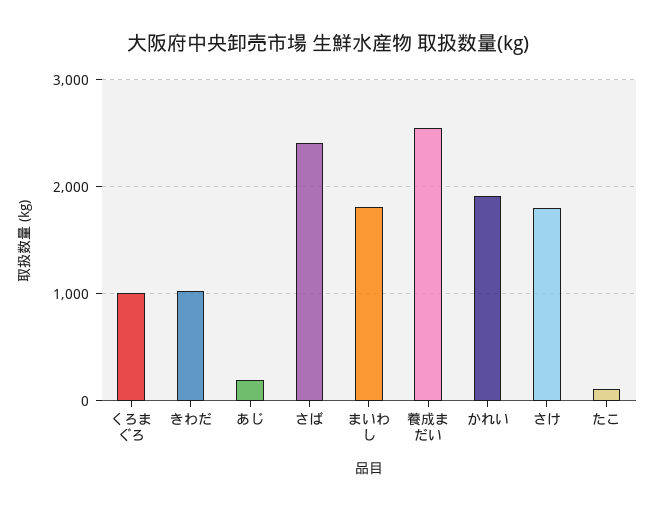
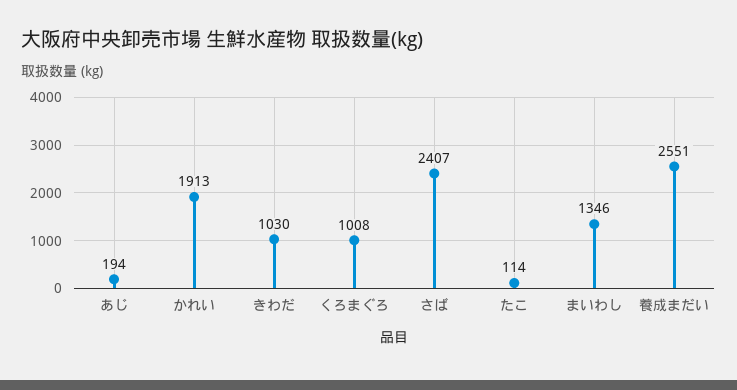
  {
    "くろまぐろ": 1008,
    "きわだ": 1030,
    "あじ": 194,
    "さば": 2407,
-   "まいわし": 1800,
+   "まいわし": 1346,
    "養成まだい": 2551,
    "かれい": 1913,
-   "さけ": 1800,
    "たこ": 114
  }

